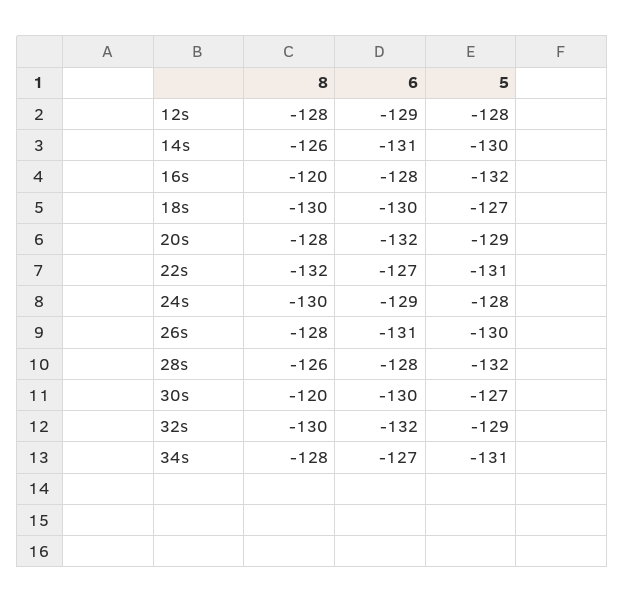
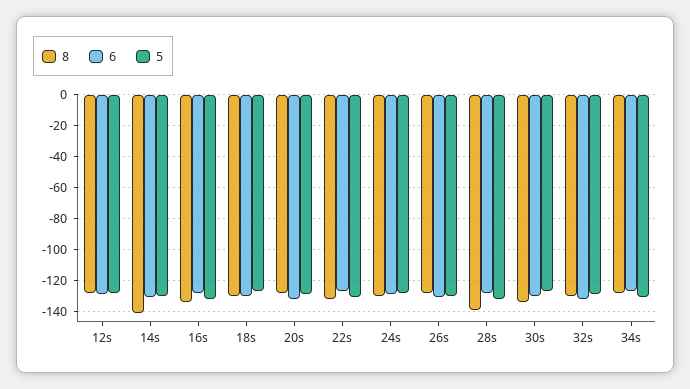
  {
    "8": {
      "12s": -128,
-     "14s": -126,
+     "14s": -140,
-     "16s": -120,
+     "16s": -135,
      "18s": -130,
      "20s": -128,
      "22s": -132,
      "24s": -130,
      "26s": -128,
-     "28s": -126,
+     "28s": -140,
-     "30s": -120,
+     "30s": -135,
      "32s": -130,
      "34s": -128
    },
    "6": {
      "12s": -129,
      "14s": -131,
      "16s": -128,
      "18s": -130,
      "20s": -132,
      "22s": -127,
      "24s": -129,
      "26s": -131,
      "28s": -128,
      "30s": -130,
      "32s": -132,
      "34s": -127
    },
    "5": {
      "12s": -128,
      "14s": -130,
      "16s": -132,
      "18s": -127,
      "20s": -129,
      "22s": -131,
      "24s": -128,
      "26s": -130,
      "28s": -132,
      "30s": -127,
      "32s": -129,
      "34s": -131
    }
  }

